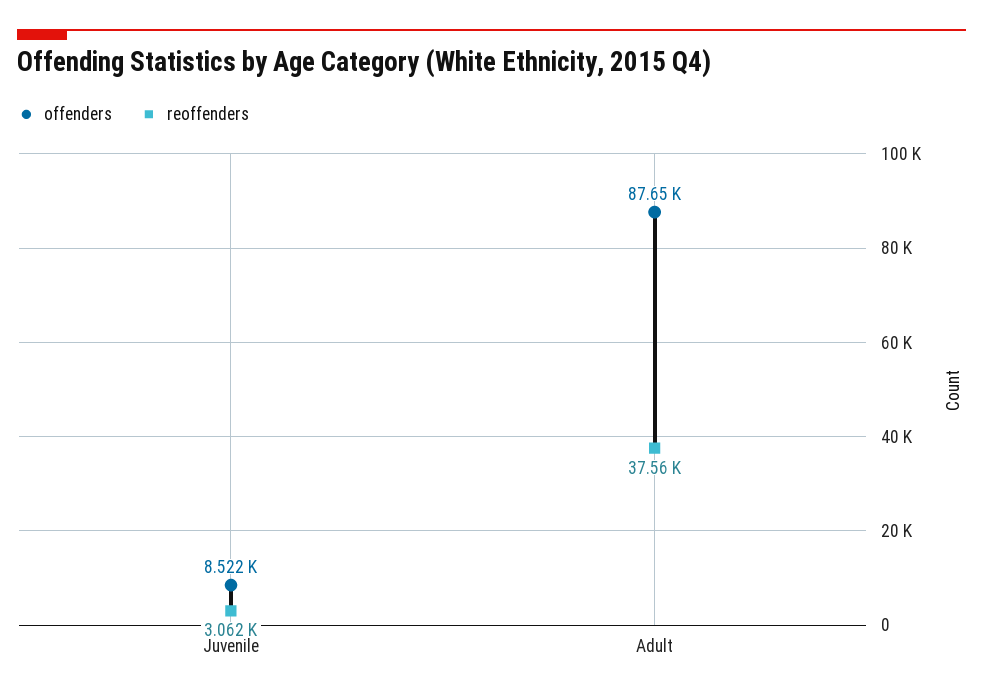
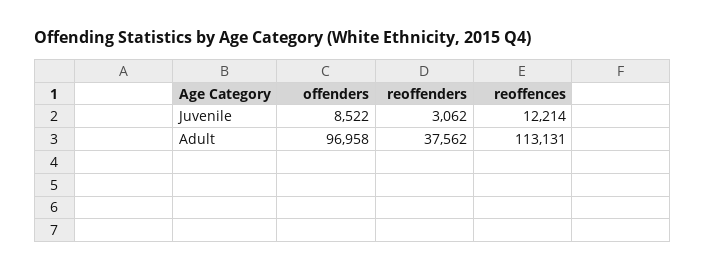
  {
    "offenders": {
      "Juvenile": 8522,
-     "Adult": 87650
+     "Adult": 96958
    },
    "reoffenders": {
      "Juvenile": 3062,
      "Adult": 37562
-   }
+   },
+   "reoffences": {
+     "Juvenile": 12214,
+     "Adult": 113131
+   }
  }

